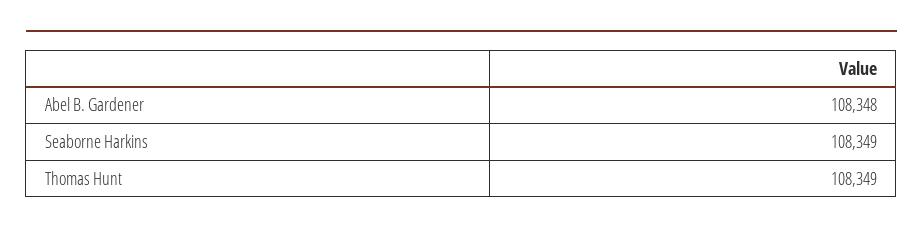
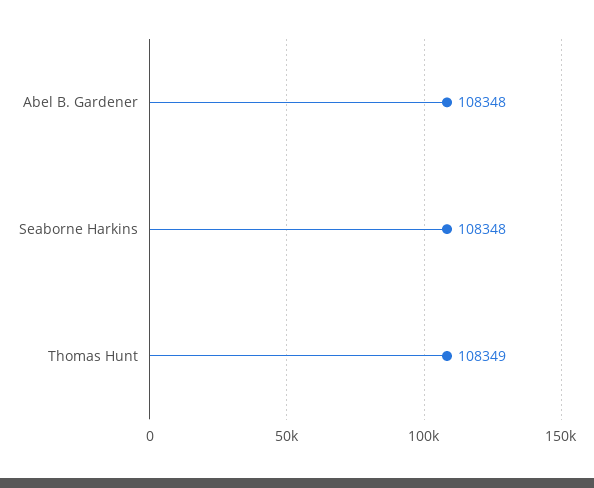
  {
    "Abel B. Gardener": 108348,
-   "Seaborne Harkins": 108349,
+   "Seaborne Harkins": 108348,
    "Thomas Hunt": 108349
  }

